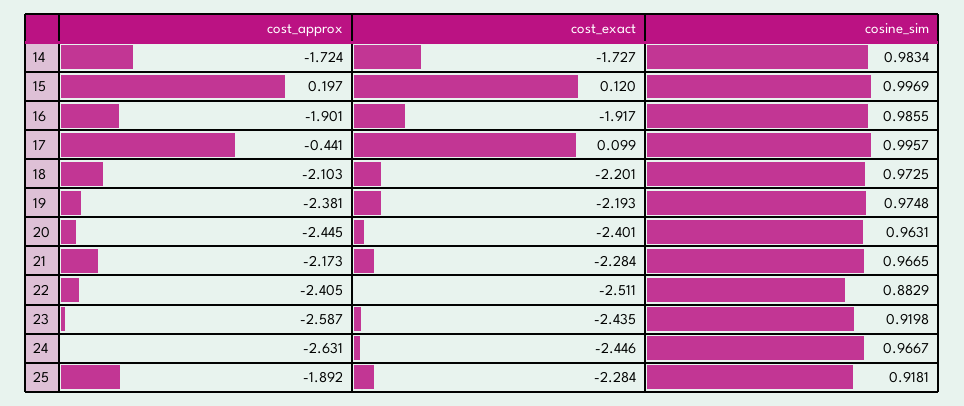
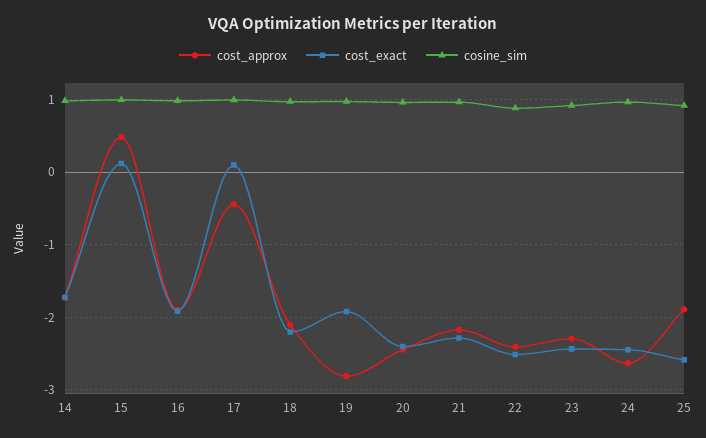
  {
    "cost_approx": {
      "14": -1.724,
-     "15": 0.197,
+     "15": 0.5,
      "16": -1.901,
      "17": -0.441,
      "18": -2.103,
-     "19": -2.381,
+     "19": -2.8,
      "20": -2.445,
      "21": -2.173,
      "22": -2.405,
-     "23": -2.587,
+     "23": -2.3,
      "24": -2.631,
      "25": -1.892
    },
    "cost_exact": {
      "14": -1.727,
      "15": 0.12,
      "16": -1.917,
      "17": 0.099,
      "18": -2.201,
-     "19": -2.193,
+     "19": -1.9,
      "20": -2.401,
      "21": -2.284,
      "22": -2.511,
      "23": -2.435,
      "24": -2.446,
-     "25": -2.284
+     "25": -2.6
    },
    "cosine_sim": {
      "14": 0.9834,
      "15": 0.9969,
      "16": 0.9855,
      "17": 0.9957,
      "18": 0.9725,
      "19": 0.9748,
      "20": 0.9631,
      "21": 0.9665,
      "22": 0.8829,
      "23": 0.9198,
      "24": 0.9667,
      "25": 0.9181
    }
  }

